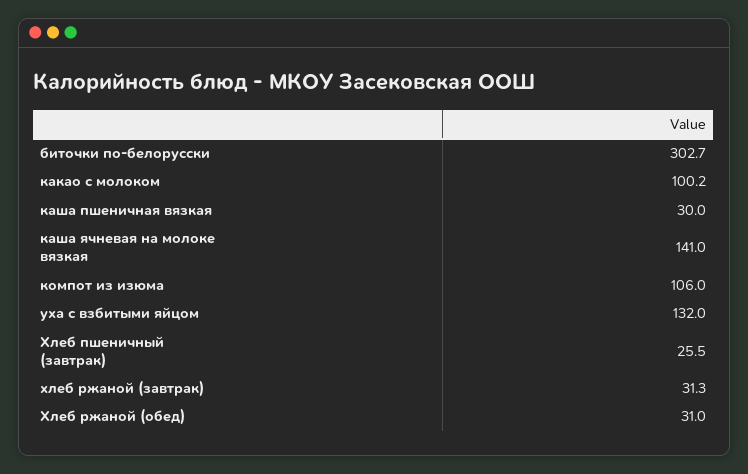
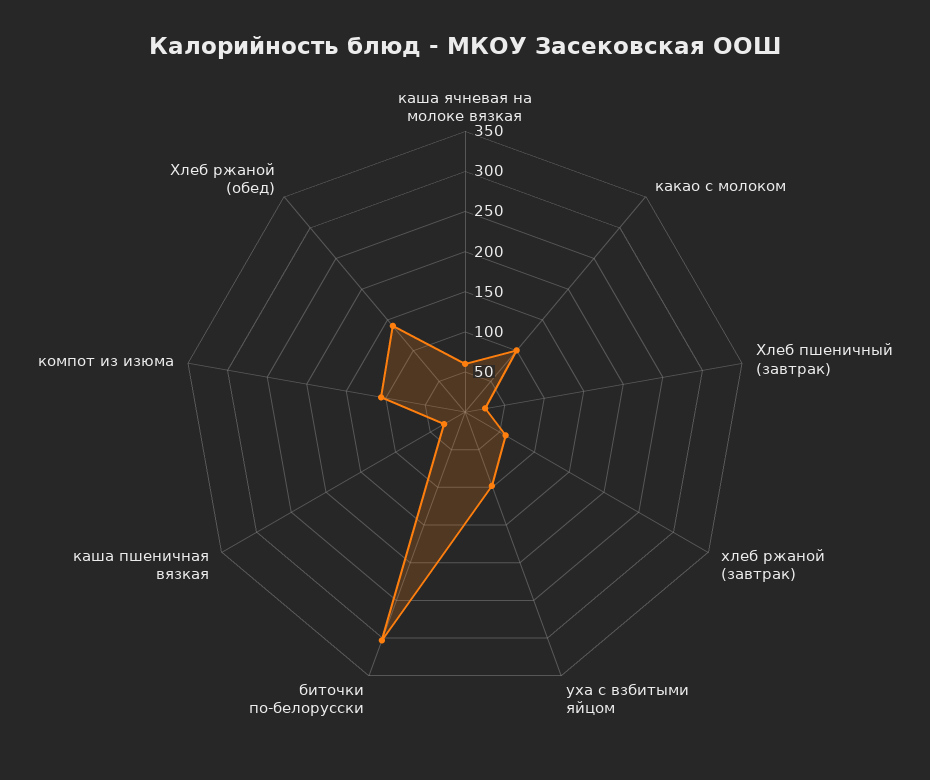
  {
    "биточки по-белорусски": 302.7,
    "какао с молоком": 100.2,
    "каша пшеничная вязкая": 30,
-   "каша ячневая на молоке вязкая": 141,
+   "каша ячневая на молоке вязкая": 60,
    "компот из изюма": 106,
-   "уха с взбитыми яйцом": 132,
+   "уха с взбитыми яйцом": 100,
    "Хлеб пшеничный (завтрак)": 25.5,
-   "хлеб ржаной (завтрак)": 31.3,
+   "хлеб ржаной (завтрак)": 60,
-   "Хлеб ржаной (обед)": 31
+   "Хлеб ржаной (обед)": 140
  }

